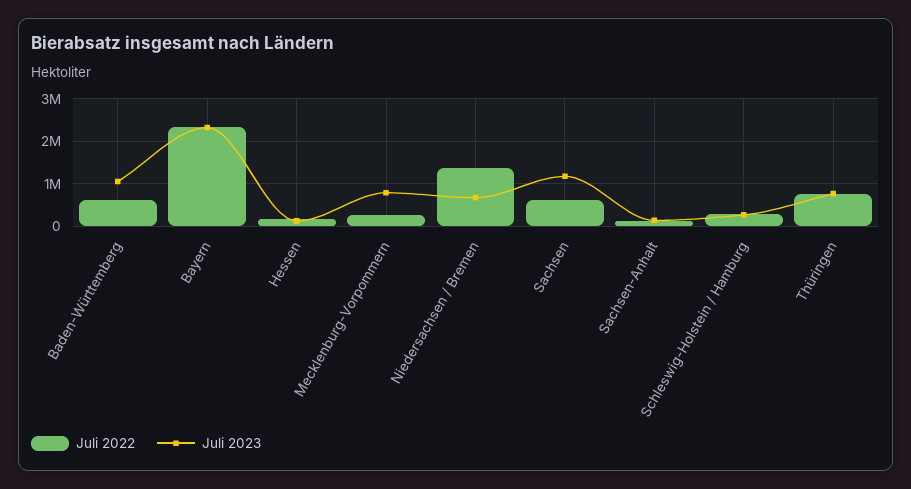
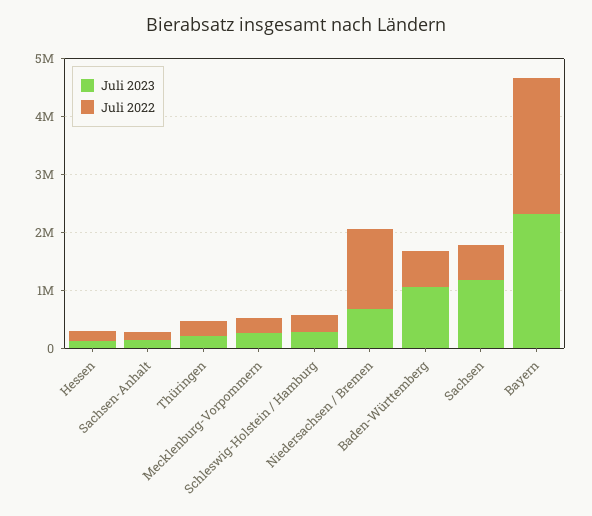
  {
    "Juli 2022": {
      "Baden-Württemberg": 600000,
      "Bayern": 2400000,
      "Hessen": 200000,
      "Mecklenburg-Vorpommern": 200000,
      "Niedersachsen / Bremen": 1400000,
      "Sachsen": 600000,
      "Sachsen-Anhalt": 200000,
      "Schleswig-Holstein / Hamburg": 200000,
-     "Thüringen": 800000
+     "Thüringen": 200000
    },
    "Juli 2023": {
      "Baden-Württemberg": 1000000,
      "Bayern": 2400000,
      "Hessen": 200000,
-     "Mecklenburg-Vorpommern": 800000,
+     "Mecklenburg-Vorpommern": 200000,
      "Niedersachsen / Bremen": 600000,
      "Sachsen": 1200000,
      "Sachsen-Anhalt": 200000,
      "Schleswig-Holstein / Hamburg": 200000,
-     "Thüringen": 800000
+     "Thüringen": 200000
    }
  }

